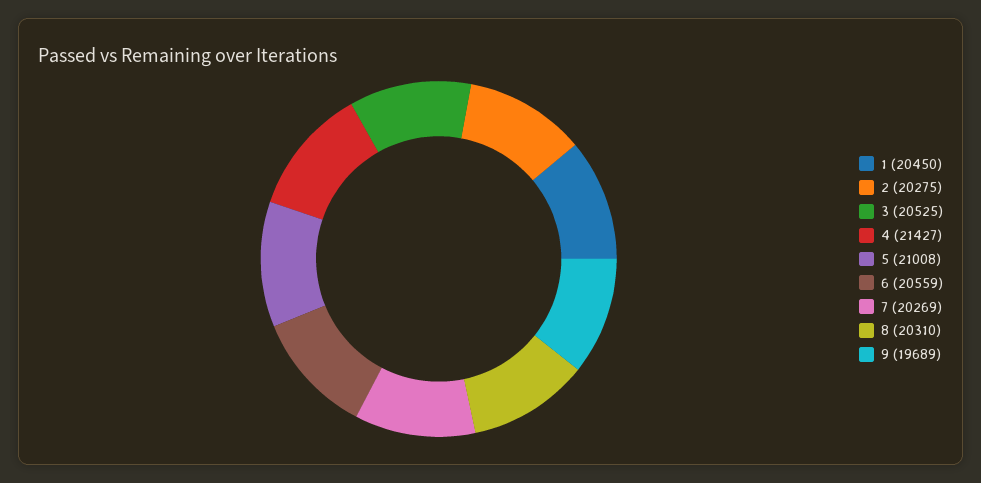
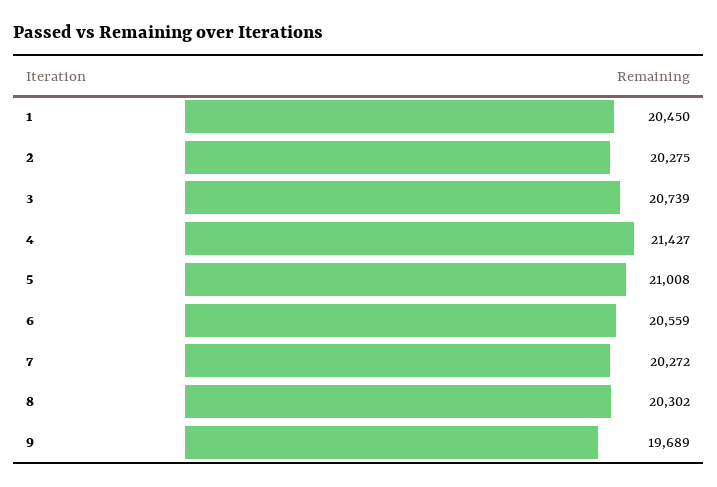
  {
    "1": 20450,
    "2": 20275,
-   "3": 20525,
+   "3": 20739,
    "4": 21427,
    "5": 21008,
    "6": 20559,
-   "7": 20269,
+   "7": 20272,
-   "8": 20310,
+   "8": 20302,
    "9": 19689
  }

